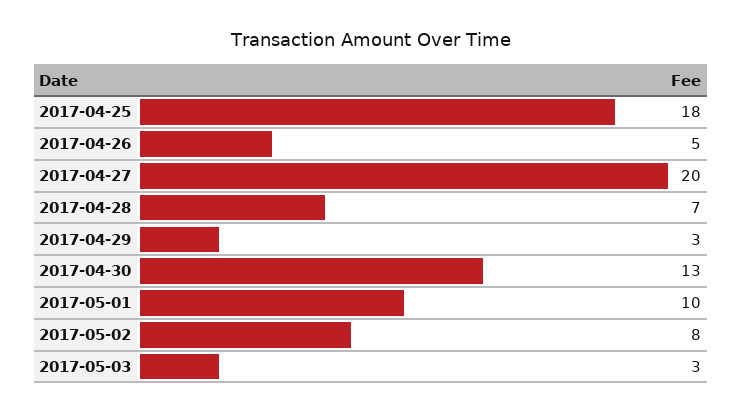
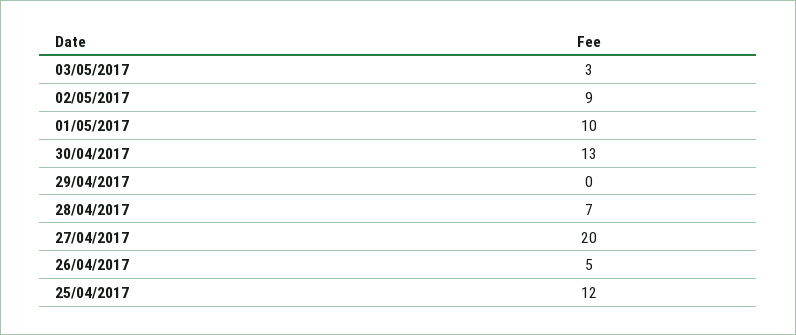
  {
-   "2017-04-25": 18,
+   "2017-04-25": 12,
    "2017-04-26": 5,
    "2017-04-27": 20,
    "2017-04-28": 7,
-   "2017-04-29": 3,
+   "2017-04-29": 0,
    "2017-04-30": 13,
    "2017-05-01": 10,
-   "2017-05-02": 8,
+   "2017-05-02": 9,
    "2017-05-03": 3
  }

